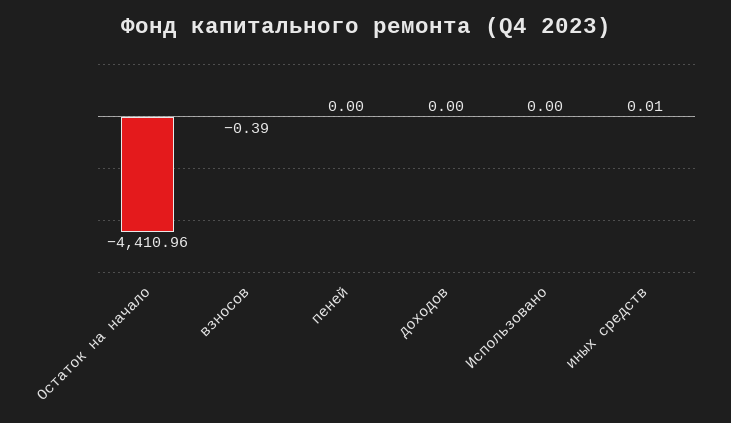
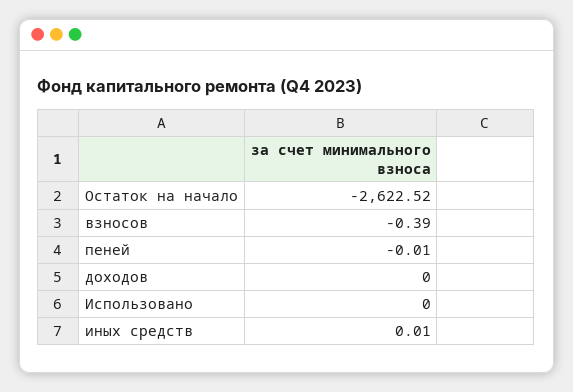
  {
-   "Остаток на начало": -4410.96,
+   "Остаток на начало": -2622.52,
    "взносов": -0.39,
-   "пеней": 0,
+   "пеней": -0.01,
    "доходов": 0,
    "Использовано": 0,
    "иных средств": 0.01
  }

